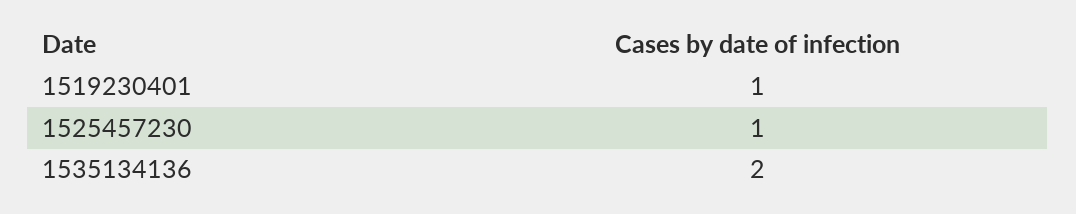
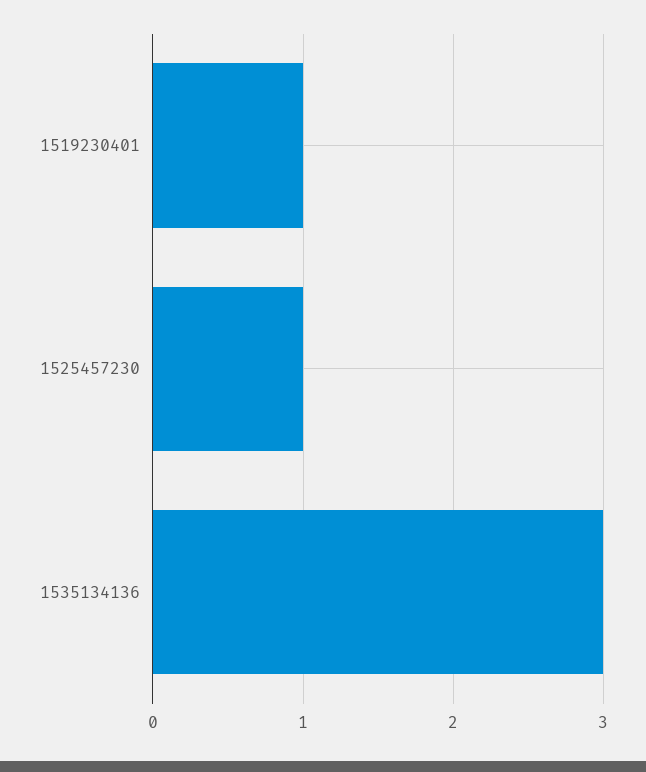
  {
    "1519230401": 1,
    "1525457230": 1,
-   "1535134136": 2
+   "1535134136": 3
  }

